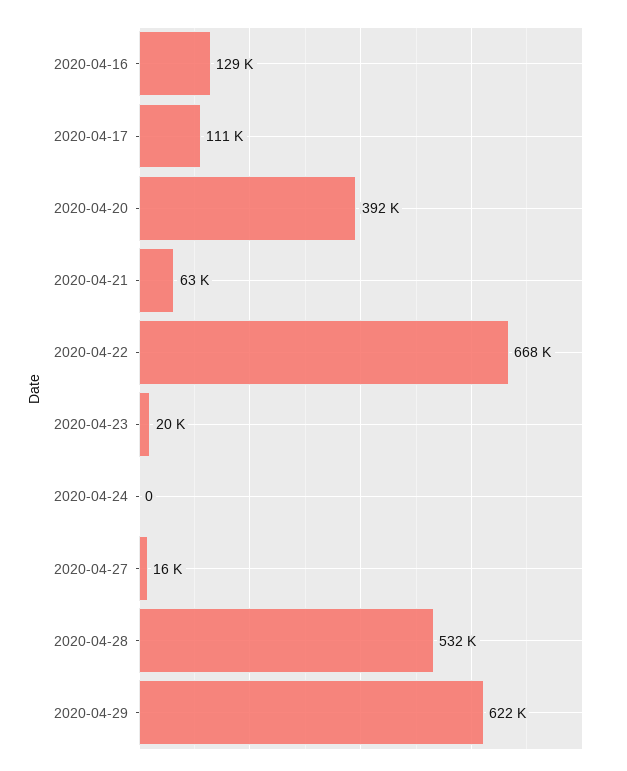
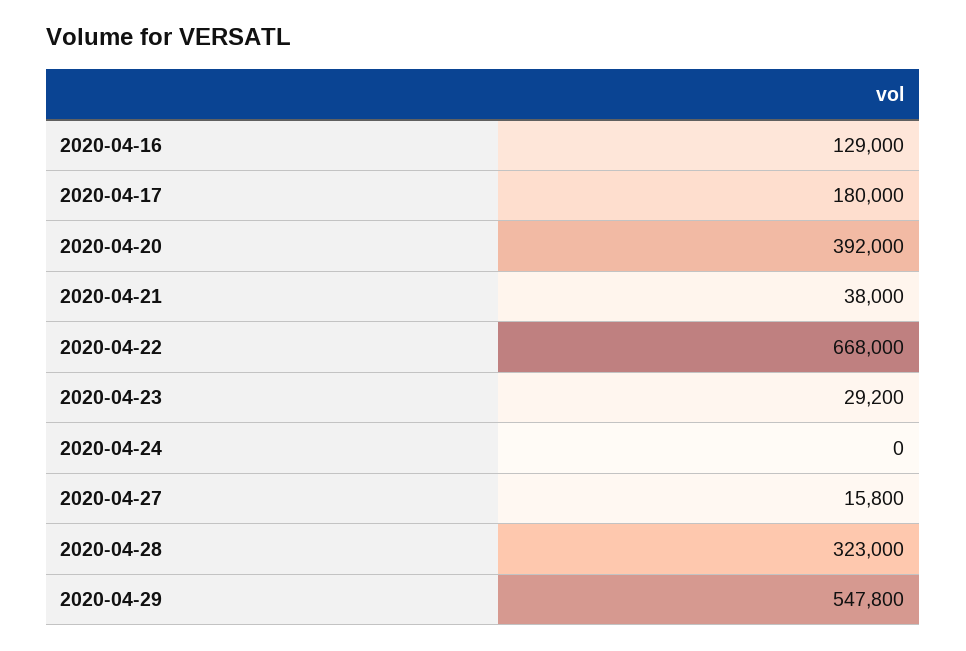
  {
    "2020-04-16": 129000,
-   "2020-04-17": 111000,
+   "2020-04-17": 180000,
    "2020-04-20": 392000,
-   "2020-04-21": 63000,
+   "2020-04-21": 38000,
    "2020-04-22": 668000,
-   "2020-04-23": 20000,
+   "2020-04-23": 29200,
    "2020-04-24": 0,
    "2020-04-27": 15800,
-   "2020-04-28": 532000,
+   "2020-04-28": 323000,
-   "2020-04-29": 622000
+   "2020-04-29": 547800
  }

